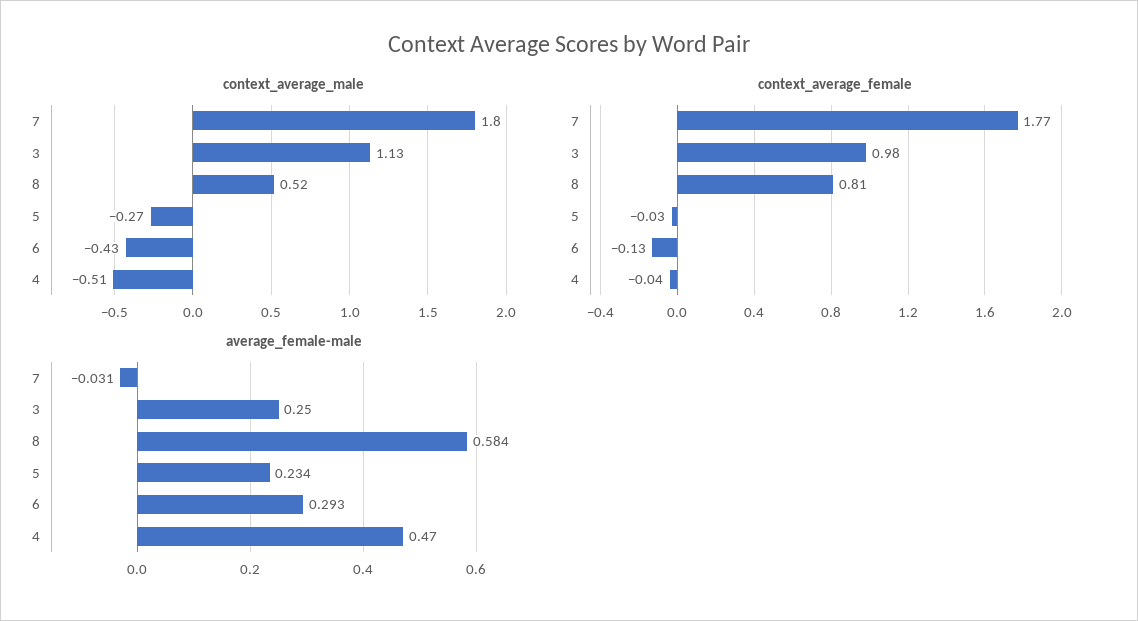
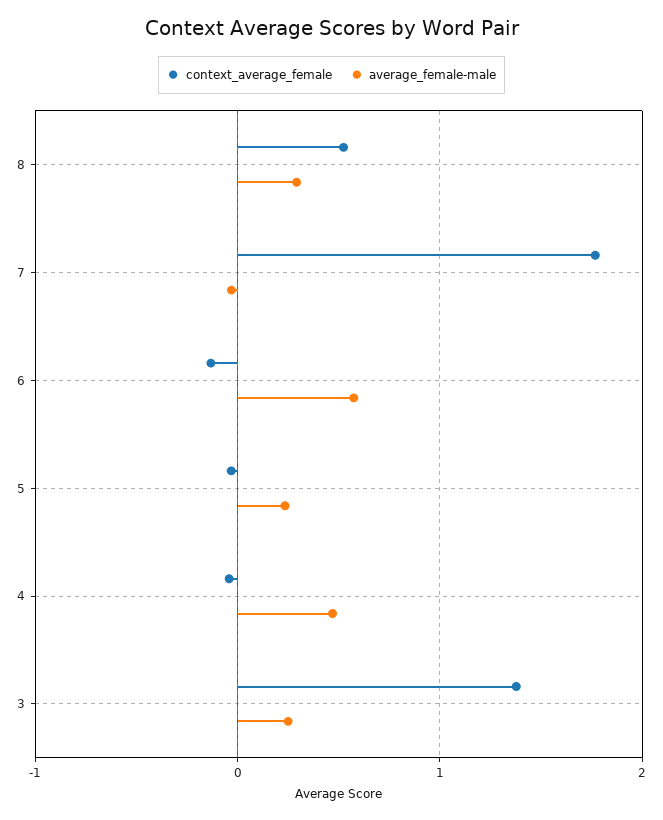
  {
-   "context_average_male": {
-     "7": 1.8,
-     "3": 1.13,
-     "8": 0.52,
-     "5": -0.27,
-     "6": -0.43,
-     "4": -0.51
-   },
    "context_average_female": {
      "7": 1.77,
-     "3": 0.98,
+     "3": 1.4,
-     "8": 0.81,
+     "8": 0.5,
      "5": -0.03,
      "6": -0.13,
      "4": -0.04
    },
    "average_female-male": {
      "7": -0.031,
      "3": 0.25,
-     "8": 0.584,
+     "8": 0.3,
      "5": 0.234,
-     "6": 0.293,
+     "6": 0.6,
      "4": 0.47
    }
  }

